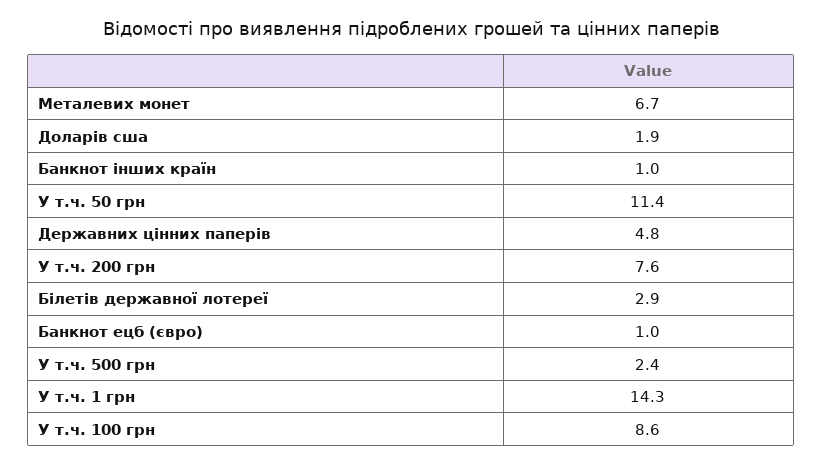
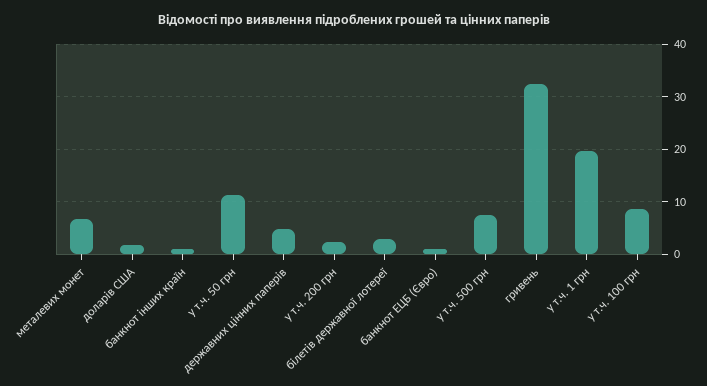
  {
    "Металевих монет": 6.7,
    "Доларів сша": 1.9,
    "Банкнот інших країн": 1,
    "У т.ч. 50 грн": 11.4,
    "Державних цінних паперів": 4.8,
-   "У т.ч. 200 грн": 7.6,
+   "У т.ч. 200 грн": 2,
    "Білетів державної лотереї": 2.9,
    "Банкнот ецб (євро)": 1,
-   "У т.ч. 500 грн": 2.4,
+   "У т.ч. 500 грн": 8,
-   "У т.ч. 1 грн": 14.3,
+   "У т.ч. 1 грн": 20,
-   "У т.ч. 100 грн": 8.6
+   "У т.ч. 100 грн": 8.6,
+   "гривень": 32
  }

